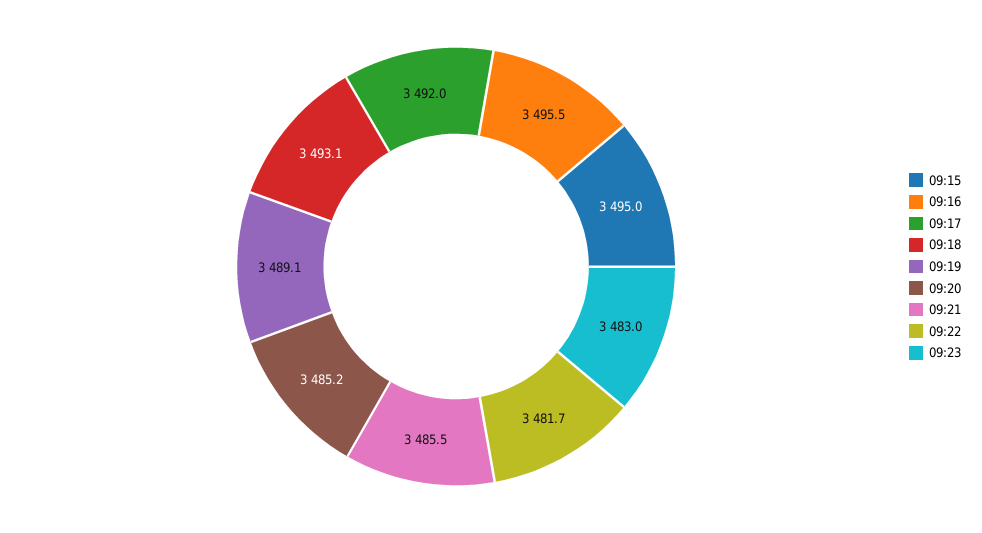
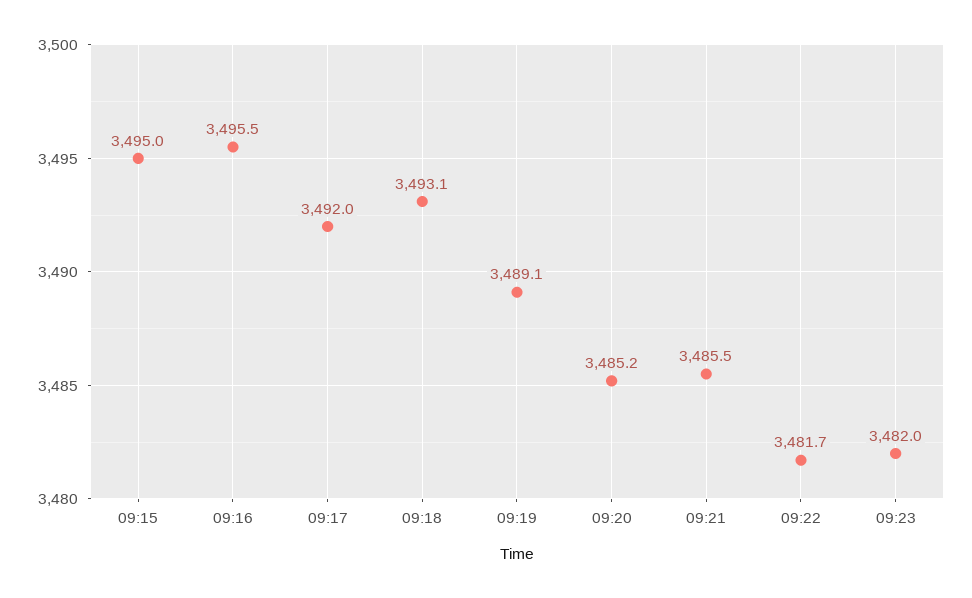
  {
    "09:15": 3495,
    "09:16": 3495.5,
    "09:17": 3492,
    "09:18": 3493.1,
    "09:19": 3489.1,
    "09:20": 3485.2,
    "09:21": 3485.5,
    "09:22": 3481.7,
-   "09:23": 3483
+   "09:23": 3482
  }

